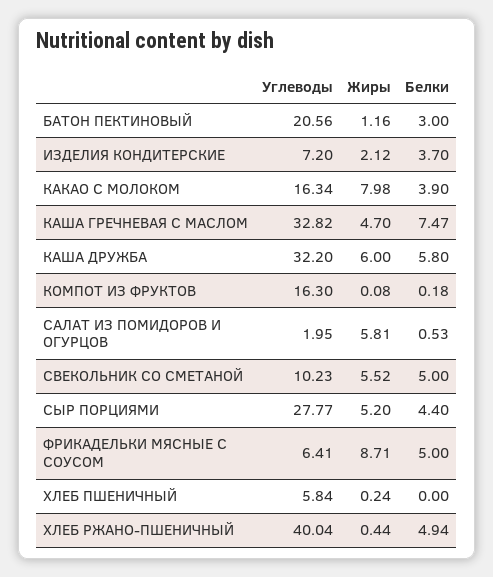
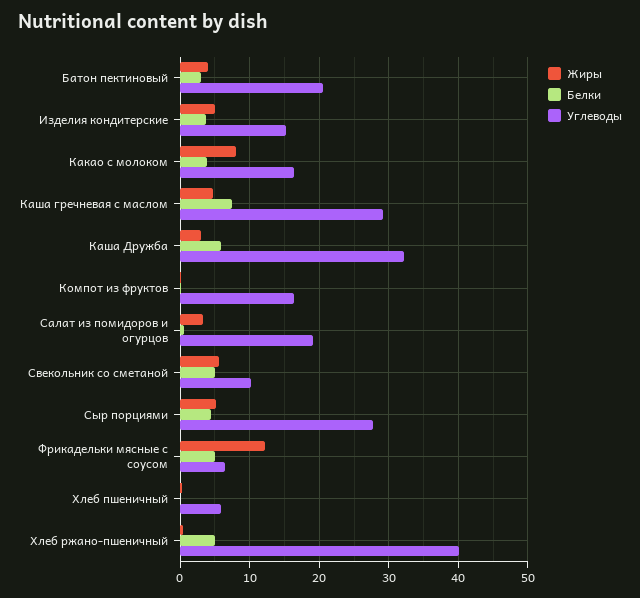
  {
    "Углеводы": {
      "БАТОН ПЕКТИНОВЫЙ": 20.56,
-     "ИЗДЕЛИЯ КОНДИТЕРСКИЕ": 7.2,
+     "ИЗДЕЛИЯ КОНДИТЕРСКИЕ": 15,
      "КАКАО С МОЛОКОМ": 16.34,
-     "КАША ГРЕЧНЕВАЯ С МАСЛОМ": 32.82,
+     "КАША ГРЕЧНЕВАЯ С МАСЛОМ": 29,
      "КАША ДРУЖБА": 32.2,
      "КОМПОТ ИЗ ФРУКТОВ": 16.3,
-     "САЛАТ ИЗ ПОМИДОРОВ И ОГУРЦОВ": 1.95,
+     "САЛАТ ИЗ ПОМИДОРОВ И ОГУРЦОВ": 19,
      "СВЕКОЛЬНИК СО СМЕТАНОЙ": 10.23,
      "СЫР ПОРЦИЯМИ": 27.77,
      "ФРИКАДЕЛЬКИ МЯСНЫЕ С СОУСОМ": 6.41,
      "ХЛЕБ ПШЕНИЧНЫЙ": 5.84,
      "ХЛЕБ РЖАНО-ПШЕНИЧНЫЙ": 40.04
    },
    "Жиры": {
-     "БАТОН ПЕКТИНОВЫЙ": 1.16,
+     "БАТОН ПЕКТИНОВЫЙ": 4,
-     "ИЗДЕЛИЯ КОНДИТЕРСКИЕ": 2.12,
+     "ИЗДЕЛИЯ КОНДИТЕРСКИЕ": 5,
      "КАКАО С МОЛОКОМ": 7.98,
      "КАША ГРЕЧНЕВАЯ С МАСЛОМ": 4.7,
-     "КАША ДРУЖБА": 6,
+     "КАША ДРУЖБА": 3,
      "КОМПОТ ИЗ ФРУКТОВ": 0.08,
-     "САЛАТ ИЗ ПОМИДОРОВ И ОГУРЦОВ": 5.81,
+     "САЛАТ ИЗ ПОМИДОРОВ И ОГУРЦОВ": 3,
      "СВЕКОЛЬНИК СО СМЕТАНОЙ": 5.52,
      "СЫР ПОРЦИЯМИ": 5.2,
-     "ФРИКАДЕЛЬКИ МЯСНЫЕ С СОУСОМ": 8.71,
+     "ФРИКАДЕЛЬКИ МЯСНЫЕ С СОУСОМ": 12,
      "ХЛЕБ ПШЕНИЧНЫЙ": 0.24,
      "ХЛЕБ РЖАНО-ПШЕНИЧНЫЙ": 0.44
    },
    "Белки": {
      "БАТОН ПЕКТИНОВЫЙ": 3,
      "ИЗДЕЛИЯ КОНДИТЕРСКИЕ": 3.7,
      "КАКАО С МОЛОКОМ": 3.9,
      "КАША ГРЕЧНЕВАЯ С МАСЛОМ": 7.47,
      "КАША ДРУЖБА": 5.8,
      "КОМПОТ ИЗ ФРУКТОВ": 0.18,
      "САЛАТ ИЗ ПОМИДОРОВ И ОГУРЦОВ": 0.53,
      "СВЕКОЛЬНИК СО СМЕТАНОЙ": 5,
      "СЫР ПОРЦИЯМИ": 4.4,
      "ФРИКАДЕЛЬКИ МЯСНЫЕ С СОУСОМ": 5,
      "ХЛЕБ ПШЕНИЧНЫЙ": 0,
      "ХЛЕБ РЖАНО-ПШЕНИЧНЫЙ": 4.94
    }
  }

